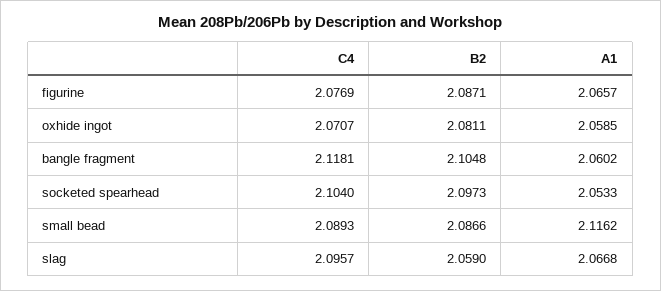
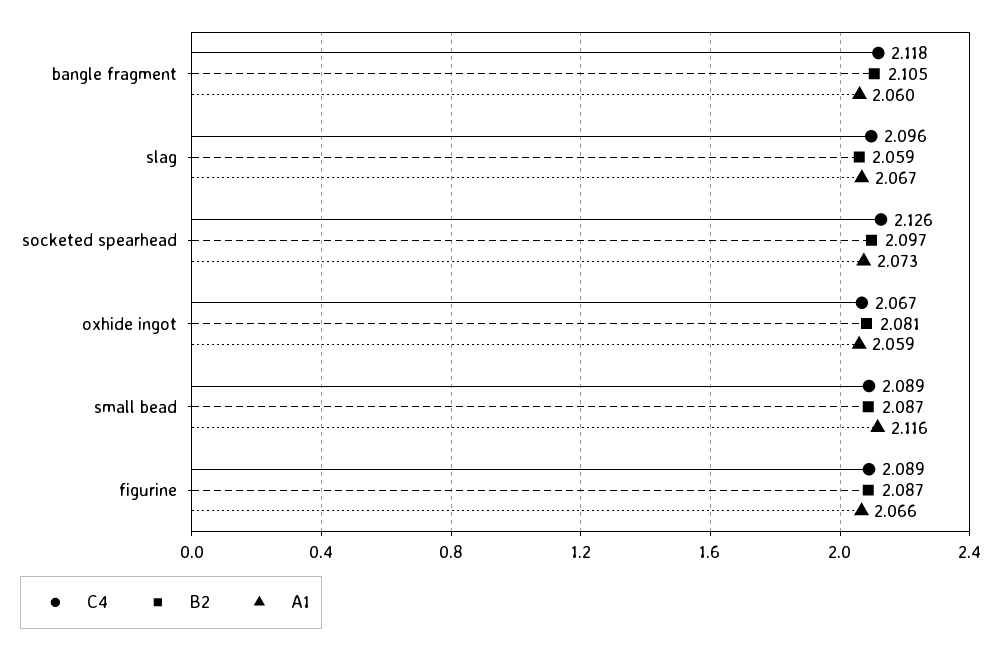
  {
    "C4": {
-     "figurine": 2.0769,
+     "figurine": 2.089,
-     "oxhide ingot": 2.0707,
+     "oxhide ingot": 2.067,
      "bangle fragment": 2.1181,
-     "socketed spearhead": 2.104,
+     "socketed spearhead": 2.126,
      "small bead": 2.0893,
      "slag": 2.0957
    },
    "B2": {
      "figurine": 2.0871,
      "oxhide ingot": 2.0811,
      "bangle fragment": 2.1048,
      "socketed spearhead": 2.0973,
      "small bead": 2.0866,
      "slag": 2.059
    },
    "A1": {
      "figurine": 2.0657,
      "oxhide ingot": 2.0585,
      "bangle fragment": 2.0602,
-     "socketed spearhead": 2.0533,
+     "socketed spearhead": 2.073,
      "small bead": 2.1162,
      "slag": 2.0668
    }
  }

